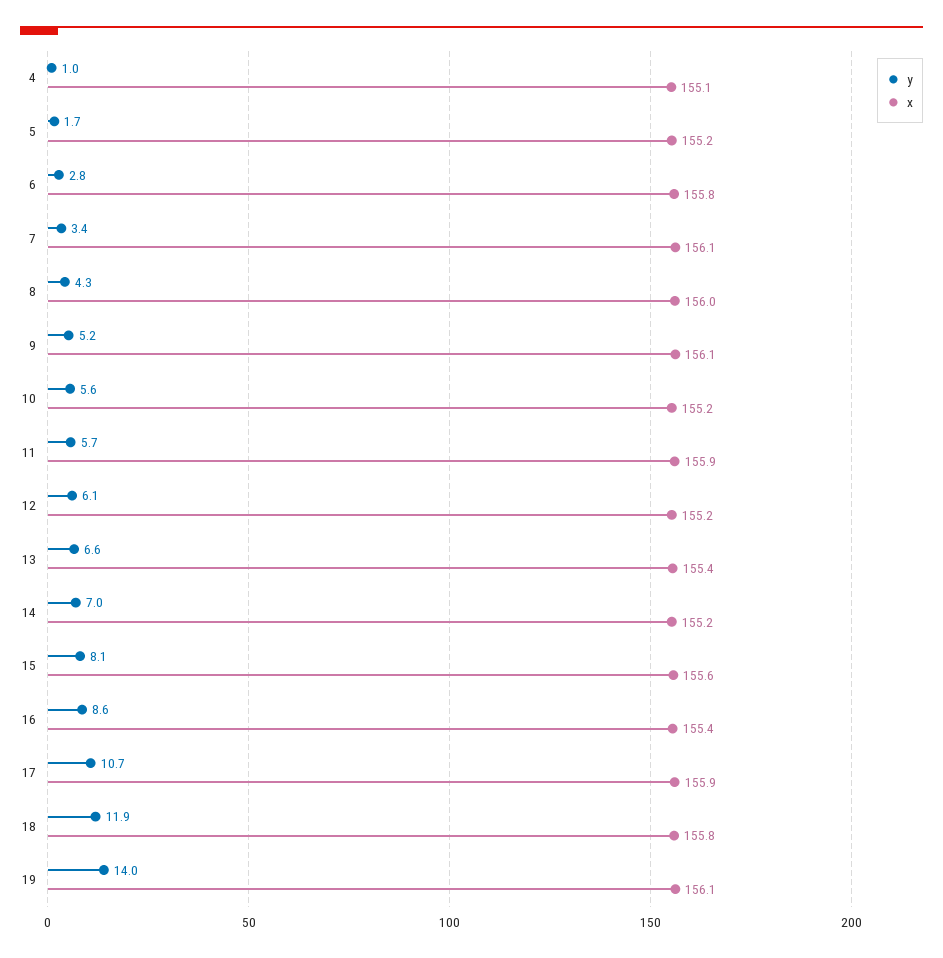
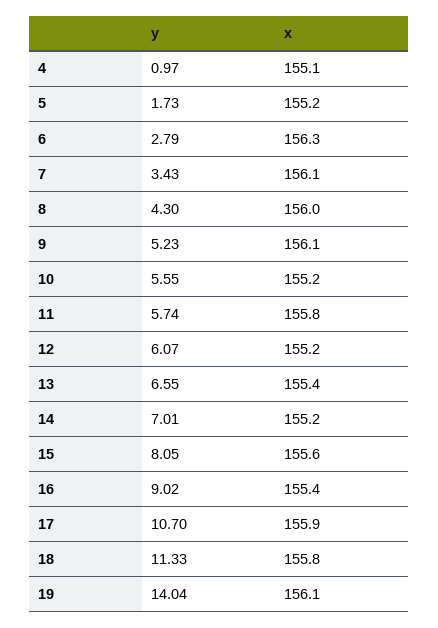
  {
    "y": {
      "4": 0.97,
      "5": 1.73,
      "6": 2.79,
      "7": 3.43,
      "8": 4.3,
      "9": 5.23,
      "10": 5.55,
      "11": 5.74,
      "12": 6.07,
      "13": 6.55,
      "14": 7.01,
      "15": 8.05,
-     "16": 8.6,
+     "16": 9.02,
      "17": 10.7,
-     "18": 11.9,
+     "18": 11.33,
      "19": 14.04
    },
    "x": {
      "4": 155.1,
      "5": 155.2,
-     "6": 155.8,
+     "6": 156.3,
      "7": 156.1,
      "8": 156,
      "9": 156.1,
      "10": 155.2,
-     "11": 155.9,
+     "11": 155.8,
      "12": 155.2,
      "13": 155.4,
      "14": 155.2,
      "15": 155.6,
      "16": 155.4,
      "17": 155.9,
      "18": 155.8,
      "19": 156.1
    }
  }

